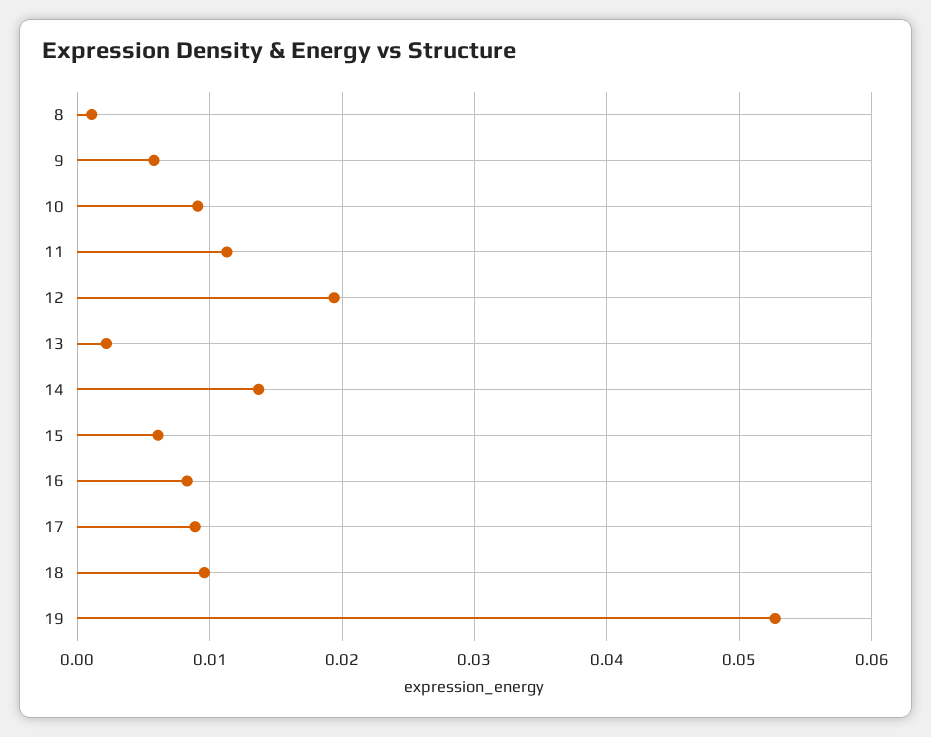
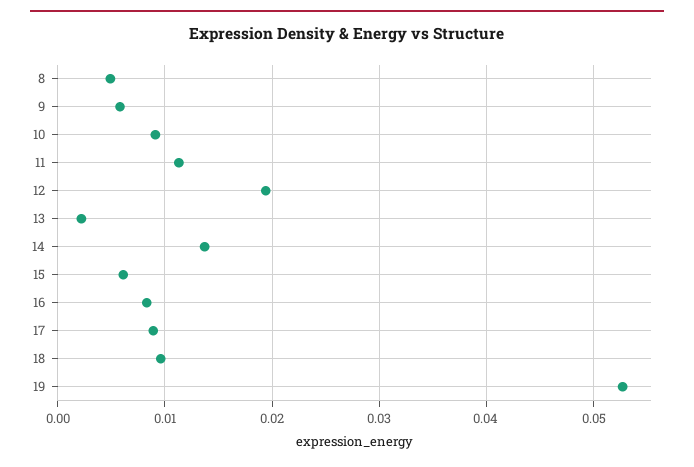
  {
-   "8": 0.001,
+   "8": 0.005,
    "9": 0.006,
    "10": 0.009,
    "11": 0.011,
    "12": 0.019,
    "13": 0.002,
    "14": 0.014,
    "15": 0.006,
    "16": 0.008,
    "17": 0.009,
    "18": 0.01,
    "19": 0.053
  }

